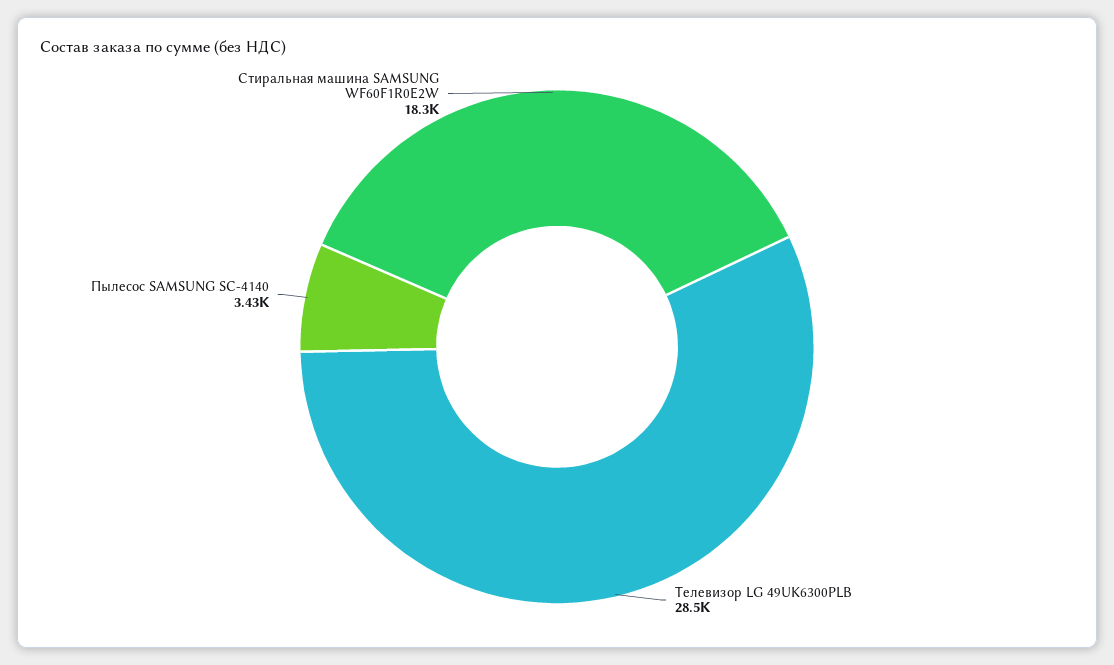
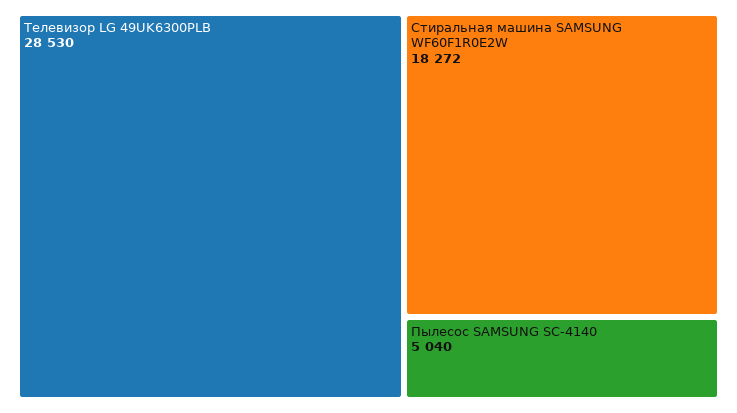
  {
    "Телевизор LG 49UK6300PLB": 28530,
-   "Пылесос SAMSUNG SC-4140": 3430,
+   "Пылесос SAMSUNG SC-4140": 5040,
    "Стиральная машина SAMSUNG WF60F1R0E2W": 18272
  }

